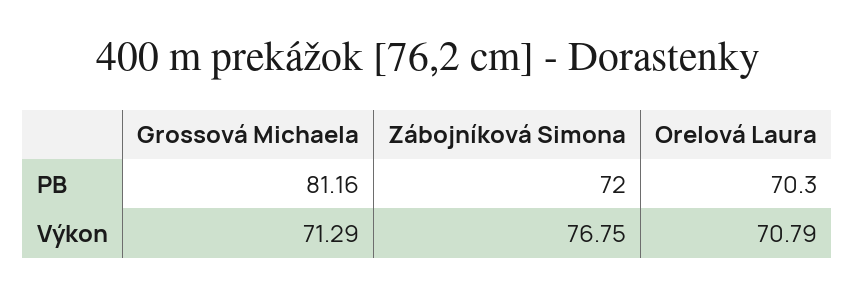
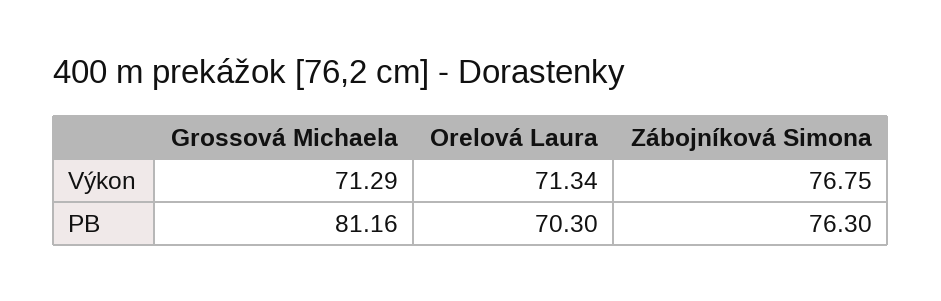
  {
    "Grossová Michaela": {
      "PB": 81.16,
      "Výkon": 71.29
    },
    "Zábojníková Simona": {
-     "PB": 72,
+     "PB": 76.3,
      "Výkon": 76.75
    },
    "Orelová Laura": {
      "PB": 70.3,
-     "Výkon": 70.79
+     "Výkon": 71.34
    }
  }

